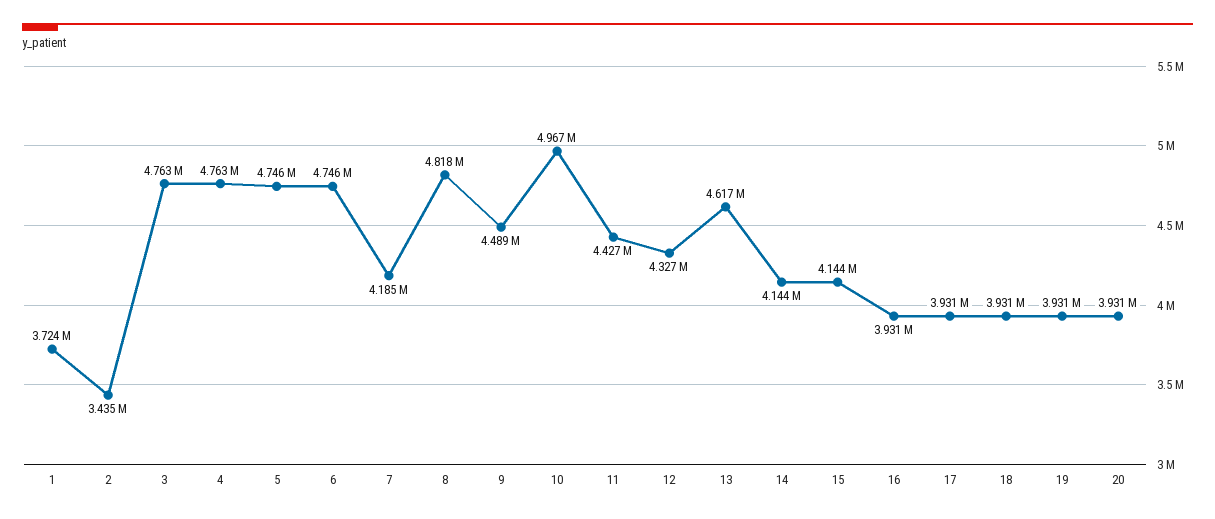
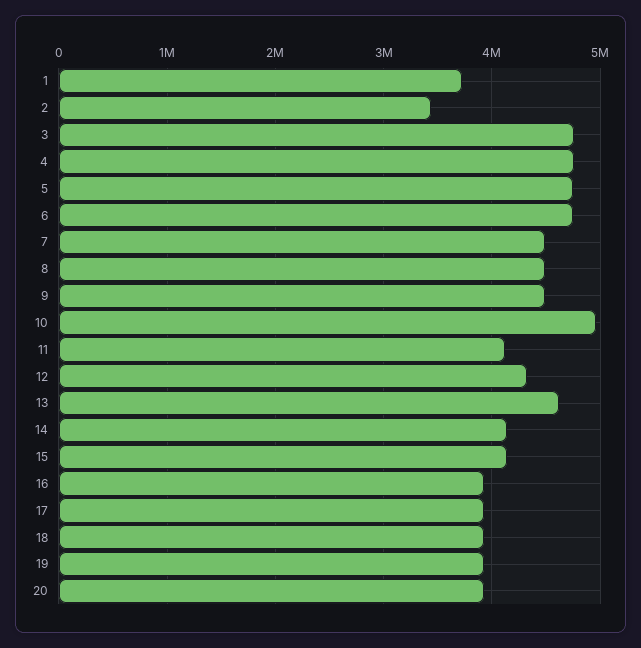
  {
    "1": 3724000,
    "2": 3435000,
    "3": 4763000,
    "4": 4763000,
    "5": 4746000,
    "6": 4746000,
-   "7": 4185000,
+   "7": 4500000,
-   "8": 4818000,
+   "8": 4500000,
    "9": 4489000,
    "10": 4967000,
-   "11": 4427000,
+   "11": 4100000,
    "12": 4327000,
    "13": 4617000,
    "14": 4144000,
    "15": 4144000,
    "16": 3931000,
    "17": 3931000,
    "18": 3931000,
    "19": 3931000,
    "20": 3931000
  }

